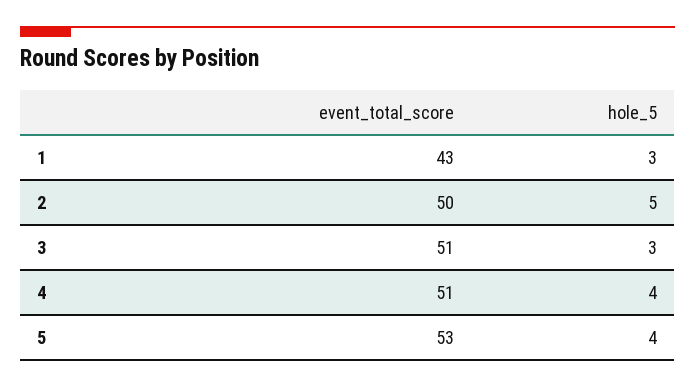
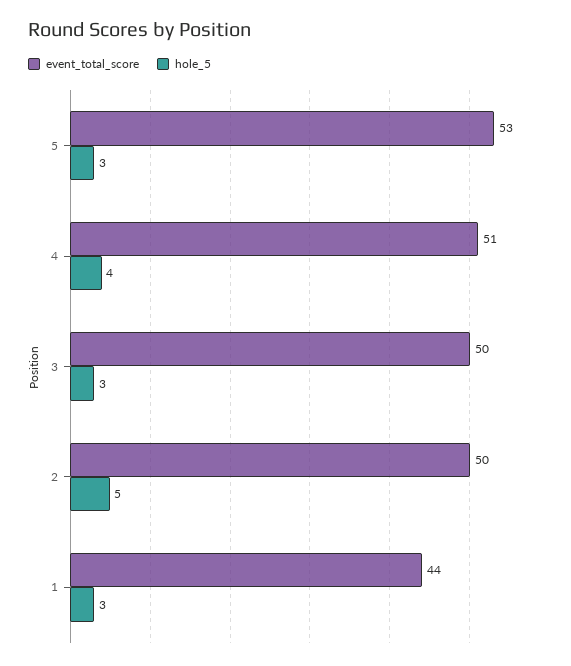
  {
    "event_total_score": {
-     "1": 43,
+     "1": 44,
      "2": 50,
-     "3": 51,
+     "3": 50,
      "4": 51,
      "5": 53
    },
    "hole_5": {
      "1": 3,
      "2": 5,
      "3": 3,
      "4": 4,
-     "5": 4
+     "5": 3
    }
  }

